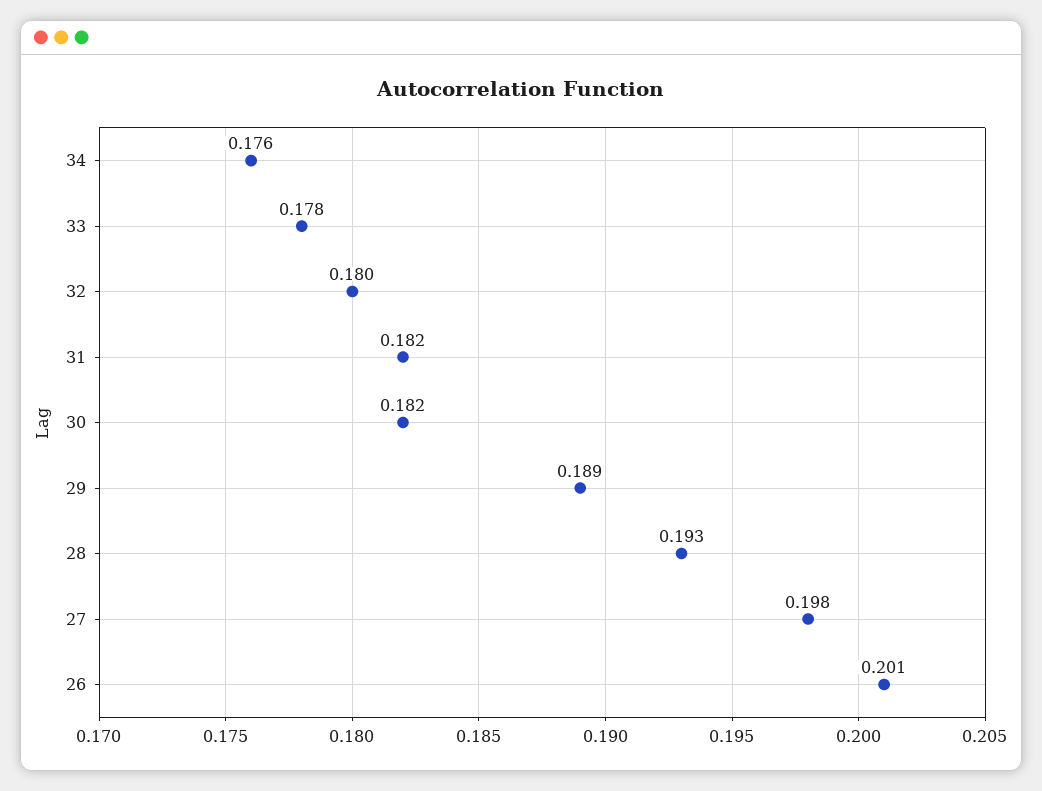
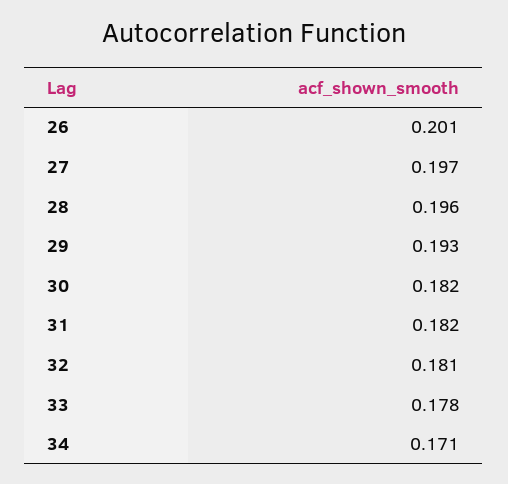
  {
-   "34": 0.176,
+   "34": 0.171,
    "33": 0.178,
-   "32": 0.18,
+   "32": 0.181,
    "31": 0.182,
    "30": 0.182,
-   "29": 0.189,
+   "29": 0.193,
-   "28": 0.193,
+   "28": 0.196,
-   "27": 0.198,
+   "27": 0.197,
    "26": 0.201
  }

